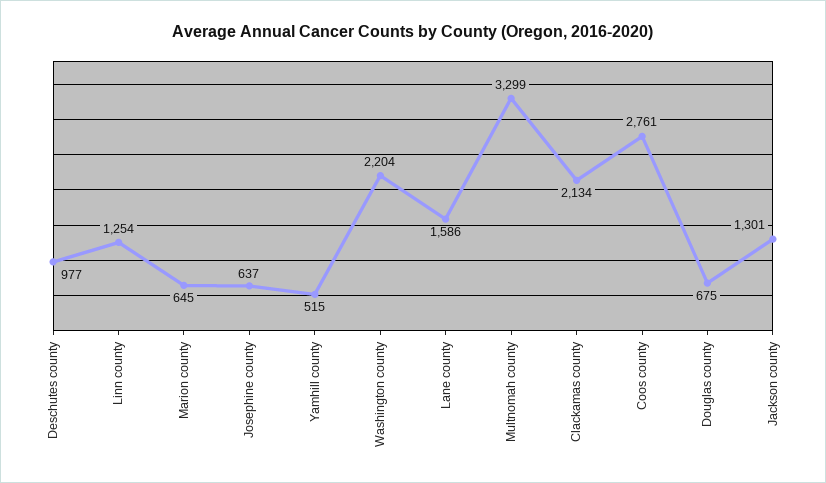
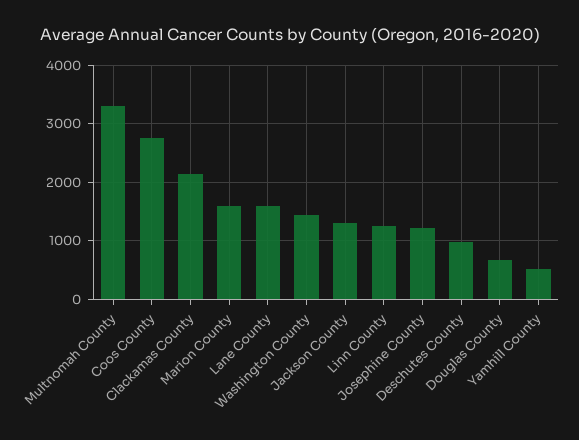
  {
    "Deschutes county": 977,
    "Linn county": 1254,
-   "Marion county": 645,
+   "Marion county": 1600,
-   "Josephine county": 637,
+   "Josephine county": 1200,
    "Yamhill county": 515,
-   "Washington county": 2204,
+   "Washington county": 1400,
    "Lane county": 1586,
    "Multnomah county": 3299,
    "Clackamas county": 2134,
    "Coos county": 2761,
    "Douglas county": 675,
    "Jackson county": 1301
  }

